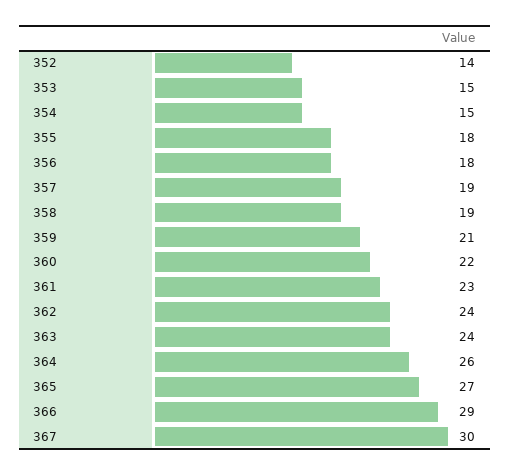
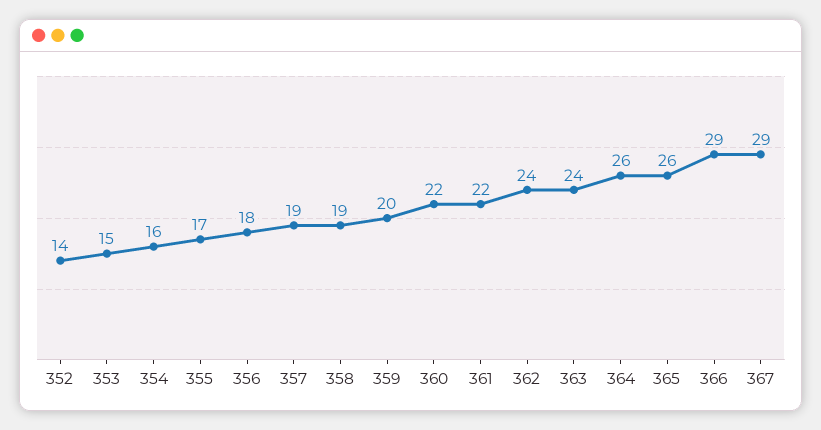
  {
    "352": 14,
    "353": 15,
-   "354": 15,
+   "354": 16,
-   "355": 18,
+   "355": 17,
    "356": 18,
    "357": 19,
    "358": 19,
-   "359": 21,
+   "359": 20,
    "360": 22,
-   "361": 23,
+   "361": 22,
    "362": 24,
    "363": 24,
    "364": 26,
-   "365": 27,
+   "365": 26,
    "366": 29,
-   "367": 30
+   "367": 29
  }

